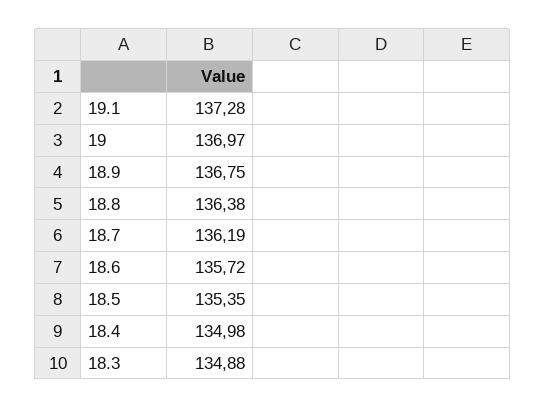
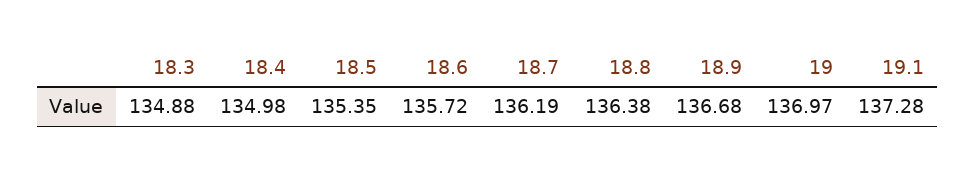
  {
    "19.1": 137.28,
    "19": 136.97,
-   "18.9": 136.75,
+   "18.9": 136.68,
    "18.8": 136.38,
    "18.7": 136.19,
    "18.6": 135.72,
    "18.5": 135.35,
    "18.4": 134.98,
    "18.3": 134.88
  }

